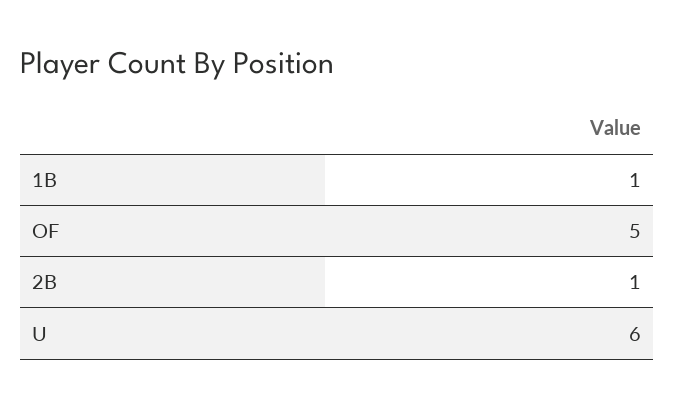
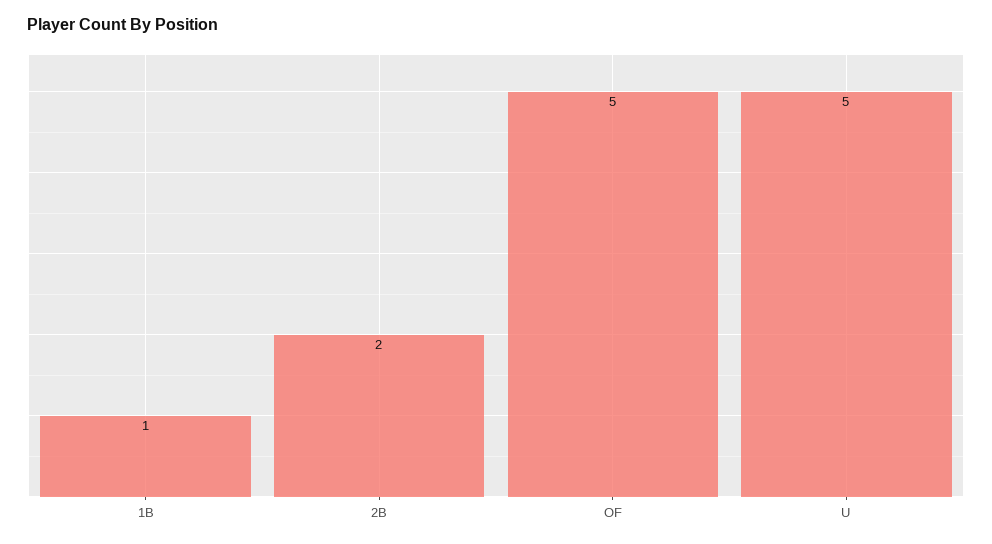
  {
    "1B": 1,
    "OF": 5,
-   "2B": 1,
+   "2B": 2,
-   "U": 6
+   "U": 5
  }

